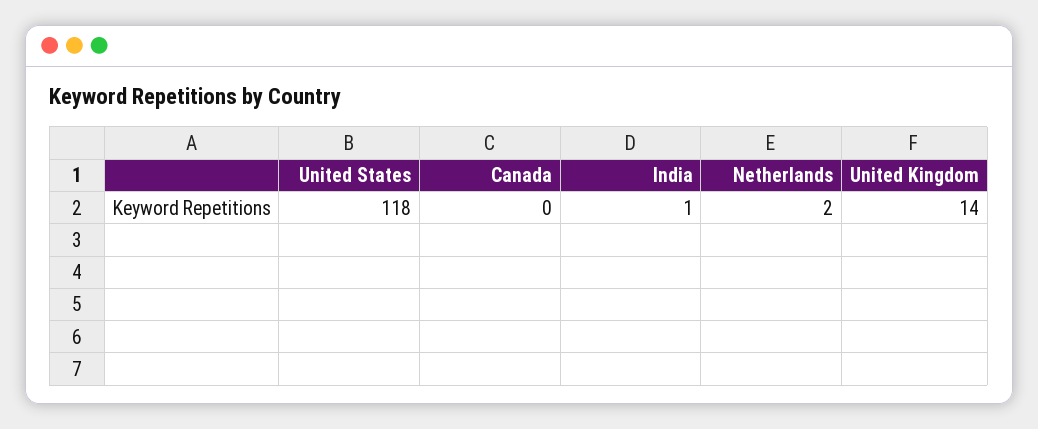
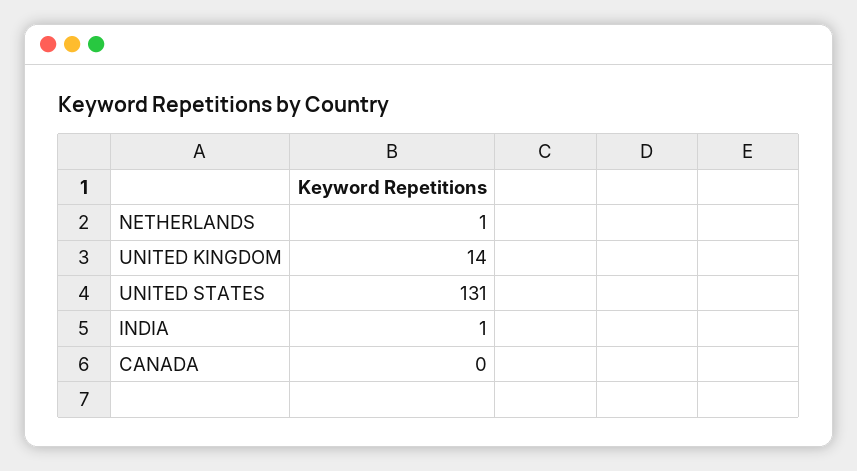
  {
-   "United States": 118,
+   "United States": 131,
    "Canada": 0,
    "India": 1,
-   "Netherlands": 2,
+   "Netherlands": 1,
    "United Kingdom": 14
  }

